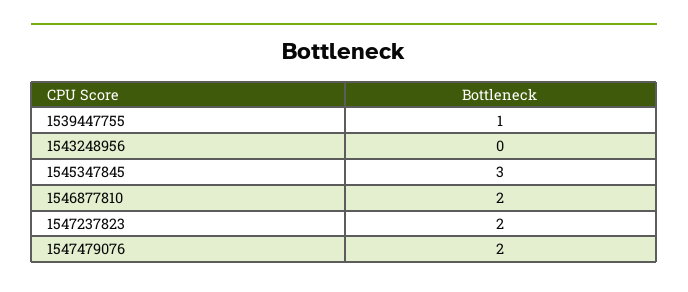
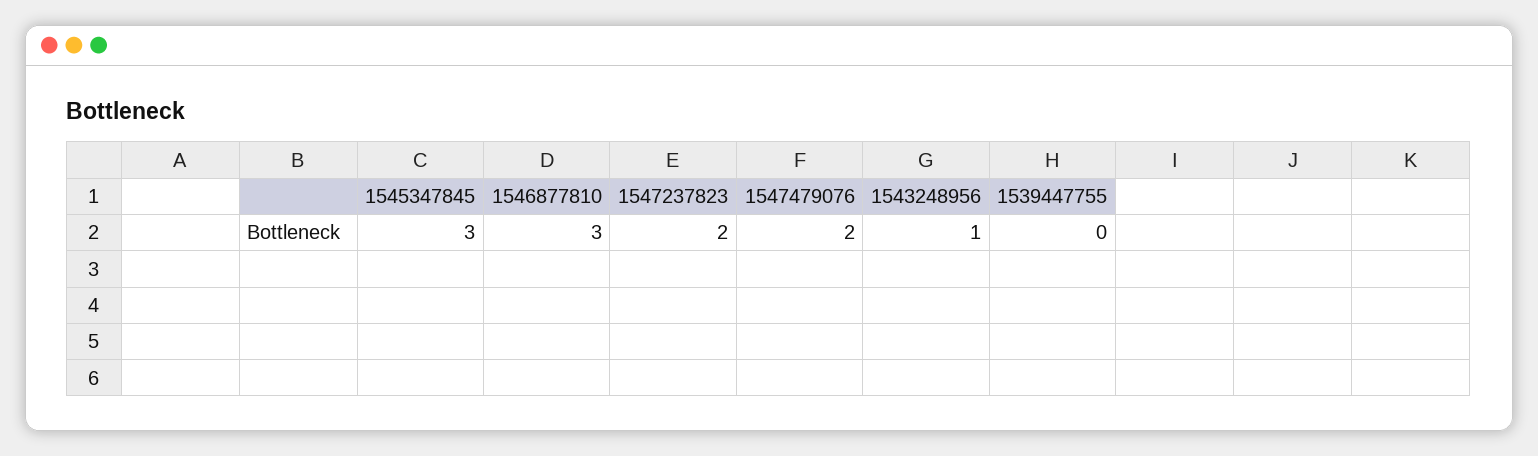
  {
-   "1539447755": 1,
+   "1539447755": 0,
-   "1543248956": 0,
+   "1543248956": 1,
    "1545347845": 3,
-   "1546877810": 2,
+   "1546877810": 3,
    "1547237823": 2,
    "1547479076": 2
  }

